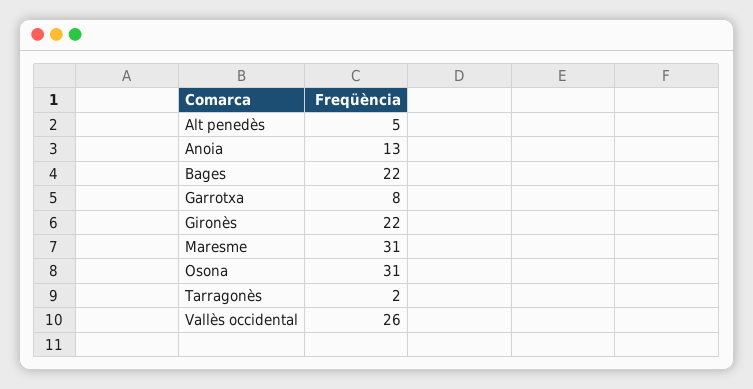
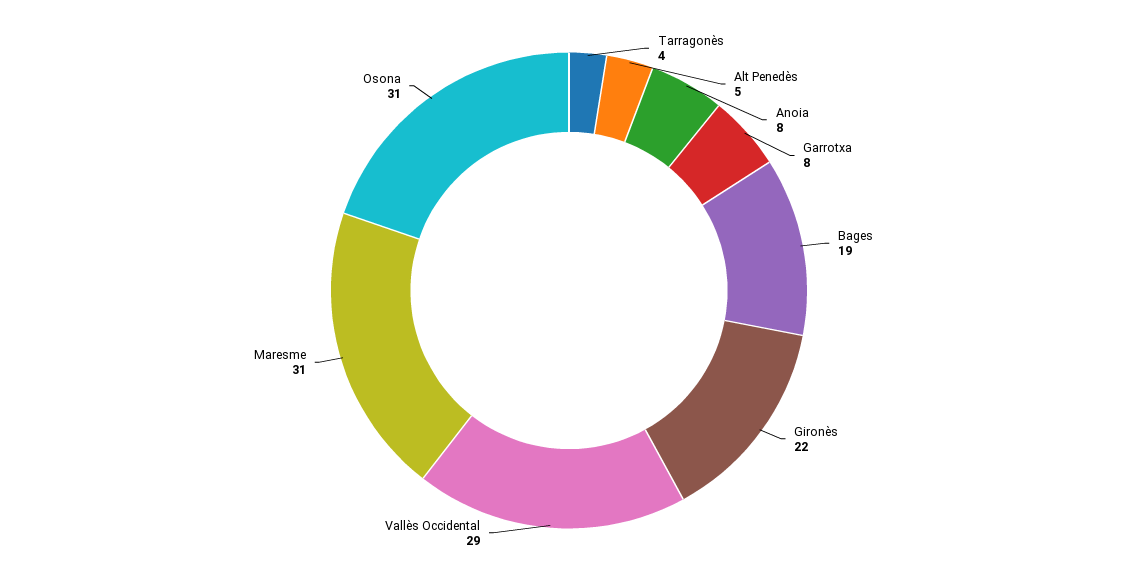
  {
    "Alt penedès": 5,
-   "Anoia": 13,
+   "Anoia": 8,
-   "Bages": 22,
+   "Bages": 19,
    "Garrotxa": 8,
    "Gironès": 22,
    "Maresme": 31,
    "Osona": 31,
-   "Tarragonès": 2,
+   "Tarragonès": 4,
-   "Vallès occidental": 26
+   "Vallès occidental": 29
  }

